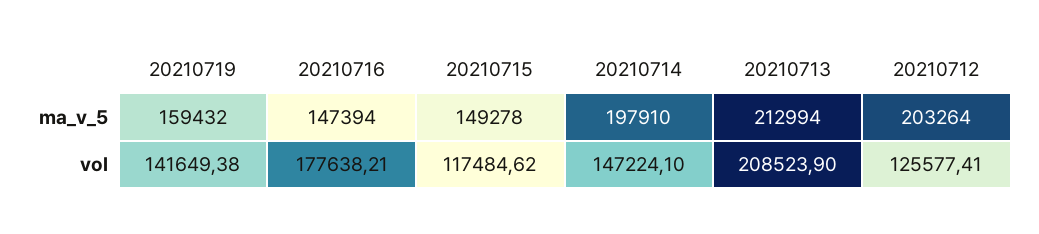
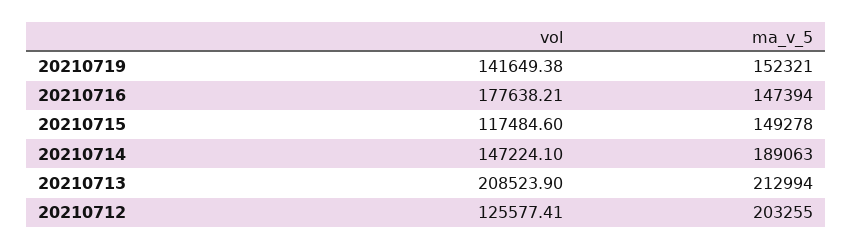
  {
    "20210719": {
-     "ma_v_5": 159432,
+     "ma_v_5": 152321,
      "vol": 141649.38
    },
    "20210716": {
      "ma_v_5": 147394,
      "vol": 177638.21
    },
    "20210715": {
      "ma_v_5": 149278,
-     "vol": 117484.62
+     "vol": 117484.6
    },
    "20210714": {
-     "ma_v_5": 197910,
+     "ma_v_5": 189063,
      "vol": 147224.1
    },
    "20210713": {
      "ma_v_5": 212994,
      "vol": 208523.9
    },
    "20210712": {
-     "ma_v_5": 203264,
+     "ma_v_5": 203255,
      "vol": 125577.41
    }
  }

